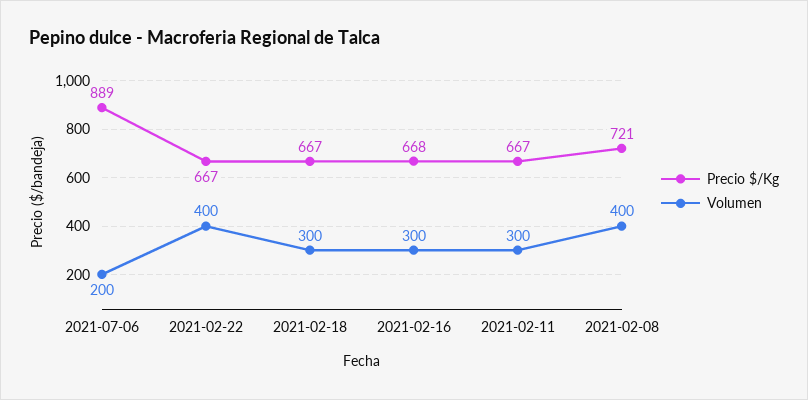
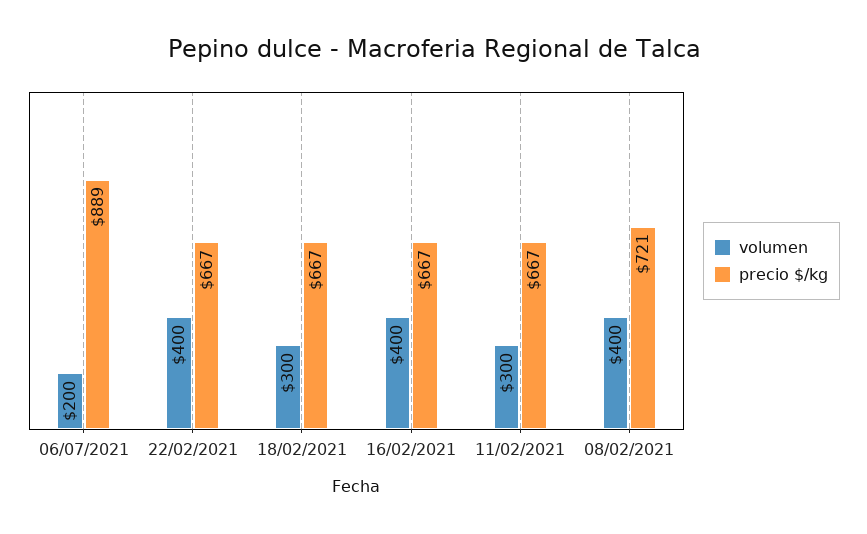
  {
    "Precio $/Kg": {
      "2021-07-06": 889,
      "2021-02-22": 667,
      "2021-02-18": 667,
-     "2021-02-16": 668,
+     "2021-02-16": 667,
      "2021-02-11": 667,
      "2021-02-08": 721
    },
    "Volumen": {
      "2021-07-06": 200,
      "2021-02-22": 400,
      "2021-02-18": 300,
-     "2021-02-16": 300,
+     "2021-02-16": 400,
      "2021-02-11": 300,
      "2021-02-08": 400
    }
  }

